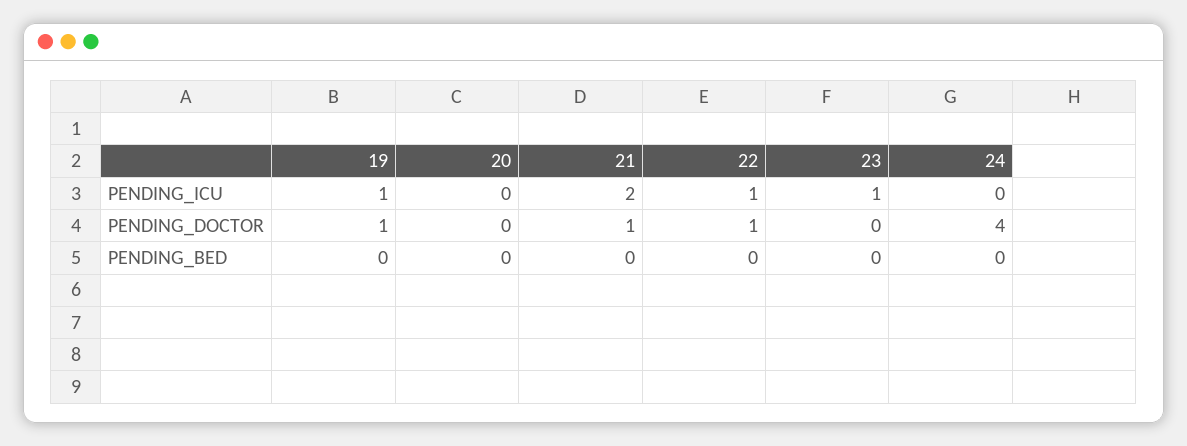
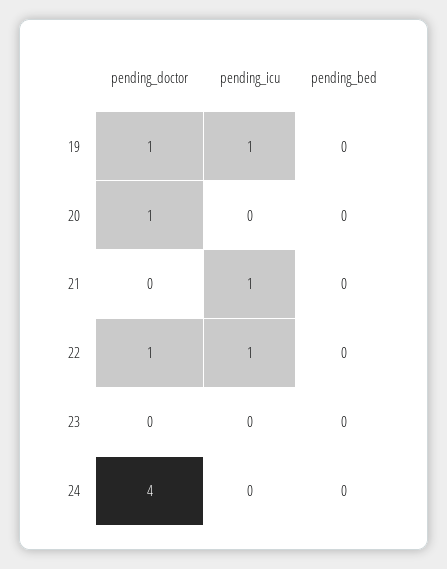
  {
    "19": {
      "PENDING_ICU": 1,
      "PENDING_DOCTOR": 1,
      "PENDING_BED": 0
    },
    "20": {
      "PENDING_ICU": 0,
-     "PENDING_DOCTOR": 0,
+     "PENDING_DOCTOR": 1,
      "PENDING_BED": 0
    },
    "21": {
-     "PENDING_ICU": 2,
+     "PENDING_ICU": 1,
-     "PENDING_DOCTOR": 1,
+     "PENDING_DOCTOR": 0,
      "PENDING_BED": 0
    },
    "22": {
      "PENDING_ICU": 1,
      "PENDING_DOCTOR": 1,
      "PENDING_BED": 0
    },
    "23": {
-     "PENDING_ICU": 1,
+     "PENDING_ICU": 0,
      "PENDING_DOCTOR": 0,
      "PENDING_BED": 0
    },
    "24": {
      "PENDING_ICU": 0,
      "PENDING_DOCTOR": 4,
      "PENDING_BED": 0
    }
  }

